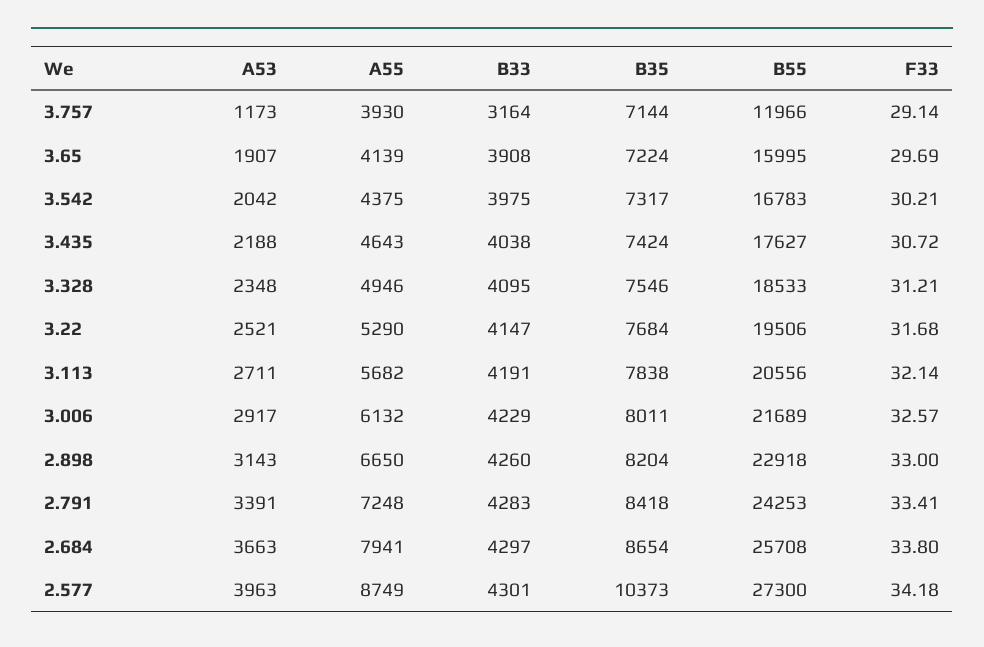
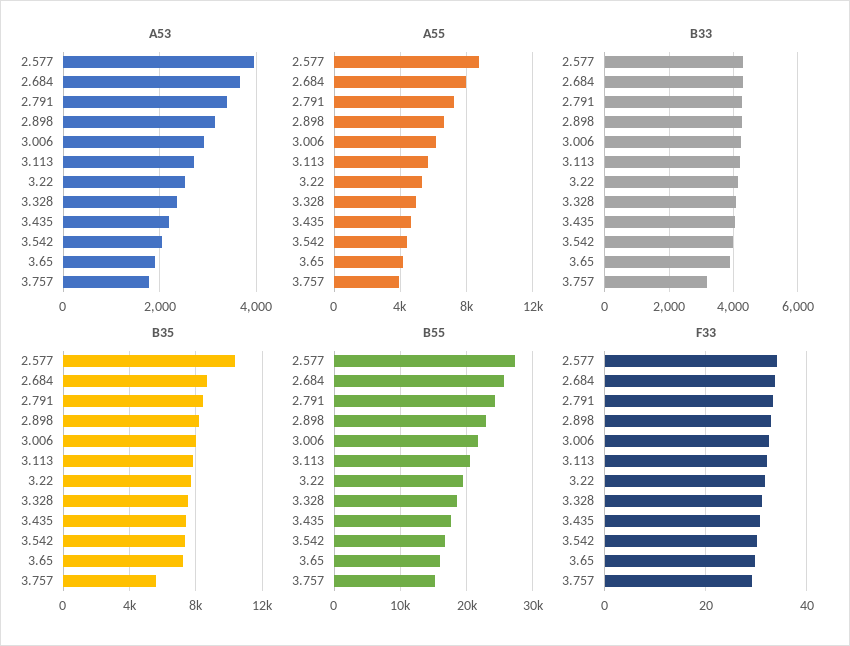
  {
    "A53": {
-     "3.757": 1173,
+     "3.757": 1800,
      "3.65": 1907,
      "3.542": 2042,
      "3.435": 2188,
      "3.328": 2348,
      "3.22": 2521,
      "3.113": 2711,
      "3.006": 2917,
      "2.898": 3143,
      "2.791": 3391,
      "2.684": 3663,
      "2.577": 3963
    },
    "A55": {
      "3.757": 3930,
      "3.65": 4139,
      "3.542": 4375,
      "3.435": 4643,
      "3.328": 4946,
      "3.22": 5290,
      "3.113": 5682,
      "3.006": 6132,
      "2.898": 6650,
      "2.791": 7248,
      "2.684": 7941,
      "2.577": 8749
    },
    "B33": {
      "3.757": 3164,
      "3.65": 3908,
      "3.542": 3975,
      "3.435": 4038,
      "3.328": 4095,
      "3.22": 4147,
      "3.113": 4191,
      "3.006": 4229,
      "2.898": 4260,
      "2.791": 4283,
      "2.684": 4297,
      "2.577": 4301
    },
    "B35": {
-     "3.757": 7144,
+     "3.757": 5500,
      "3.65": 7224,
      "3.542": 7317,
      "3.435": 7424,
      "3.328": 7546,
      "3.22": 7684,
      "3.113": 7838,
      "3.006": 8011,
      "2.898": 8204,
      "2.791": 8418,
      "2.684": 8654,
      "2.577": 10373
    },
    "B55": {
-     "3.757": 11966,
+     "3.757": 15000,
      "3.65": 15995,
      "3.542": 16783,
      "3.435": 17627,
      "3.328": 18533,
      "3.22": 19506,
      "3.113": 20556,
      "3.006": 21689,
      "2.898": 22918,
      "2.791": 24253,
      "2.684": 25708,
      "2.577": 27300
    },
    "F33": {
      "3.757": 29.14,
      "3.65": 29.69,
      "3.542": 30.21,
      "3.435": 30.72,
      "3.328": 31.21,
      "3.22": 31.68,
      "3.113": 32.14,
      "3.006": 32.57,
      "2.898": 33,
      "2.791": 33.41,
      "2.684": 33.8,
      "2.577": 34.18
    }
  }

